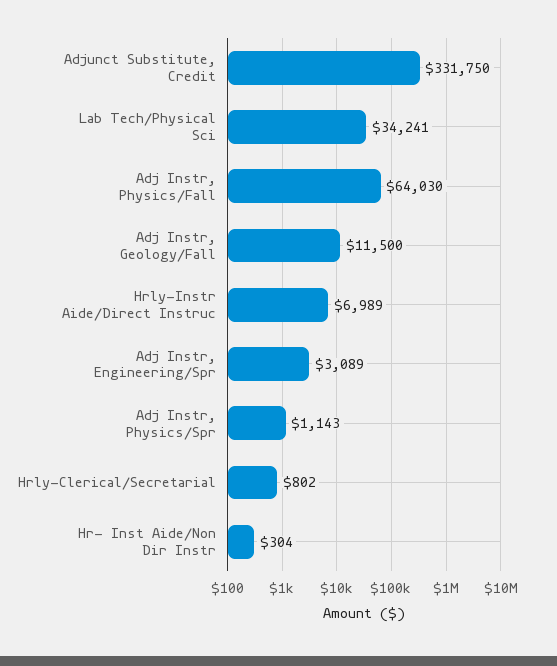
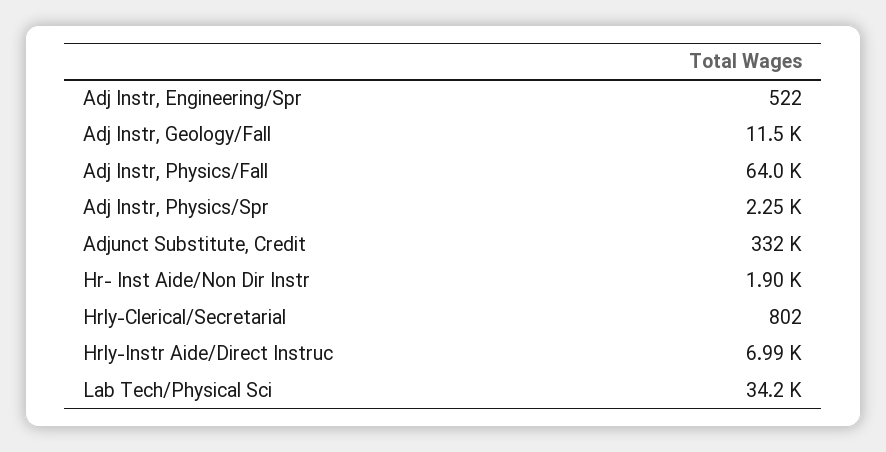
  {
    "Adjunct Substitute, Credit": 331750,
    "Lab Tech/Physical Sci": 34241,
    "Adj Instr, Physics/Fall": 64030,
    "Adj Instr, Geology/Fall": 11500,
    "Hrly-Instr Aide/Direct Instruc": 6989,
-   "Adj Instr, Engineering/Spr": 3089,
+   "Adj Instr, Engineering/Spr": 522,
-   "Adj Instr, Physics/Spr": 1143,
+   "Adj Instr, Physics/Spr": 2250,
    "Hrly-Clerical/Secretarial": 802,
-   "Hr- Inst Aide/Non Dir Instr": 304
+   "Hr- Inst Aide/Non Dir Instr": 1900
  }

